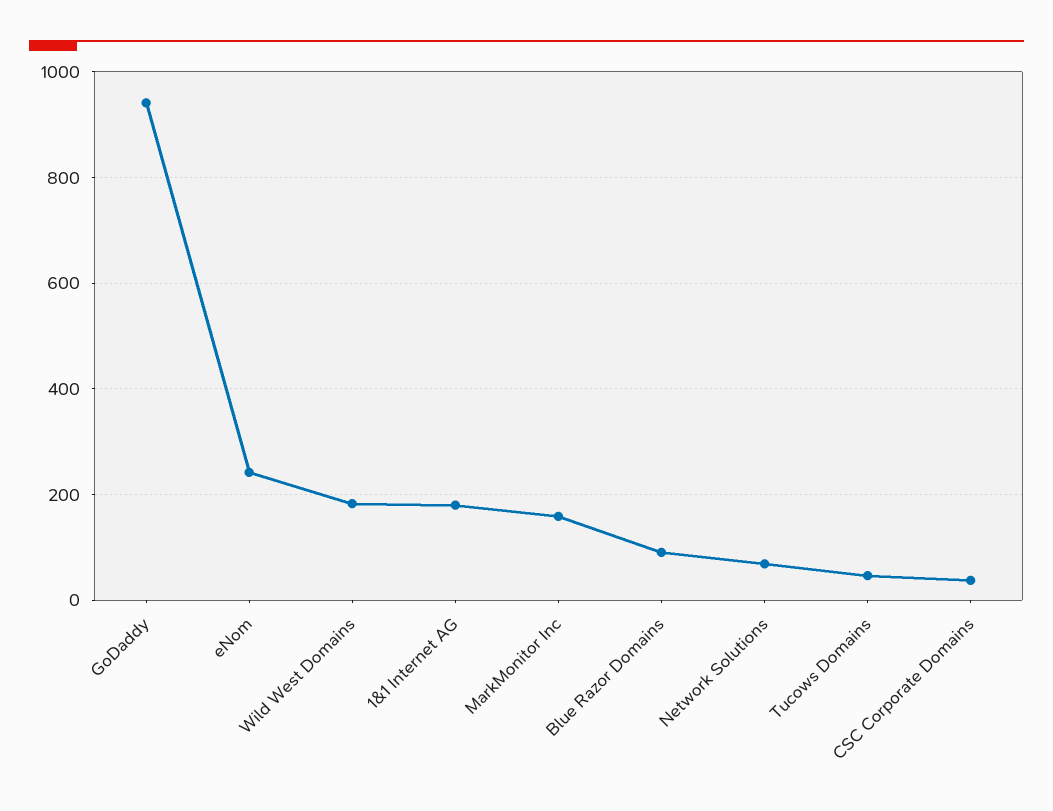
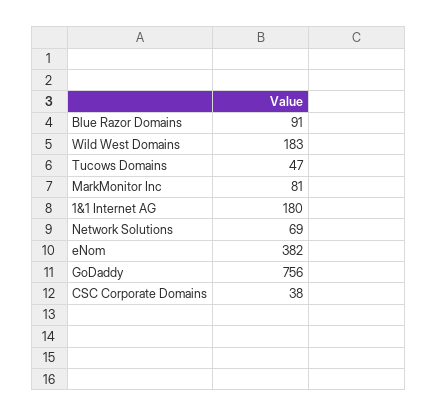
  {
-   "GoDaddy": 940,
+   "GoDaddy": 756,
-   "eNom": 240,
+   "eNom": 382,
    "Wild West Domains": 183,
    "1&1 Internet AG": 180,
-   "MarkMonitor Inc": 160,
+   "MarkMonitor Inc": 81,
    "Blue Razor Domains": 91,
    "Network Solutions": 69,
    "Tucows Domains": 47,
    "CSC Corporate Domains": 38
  }

